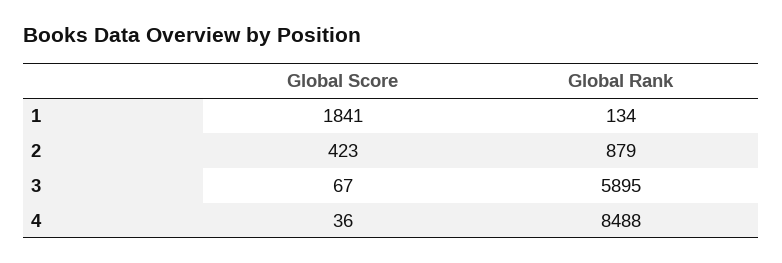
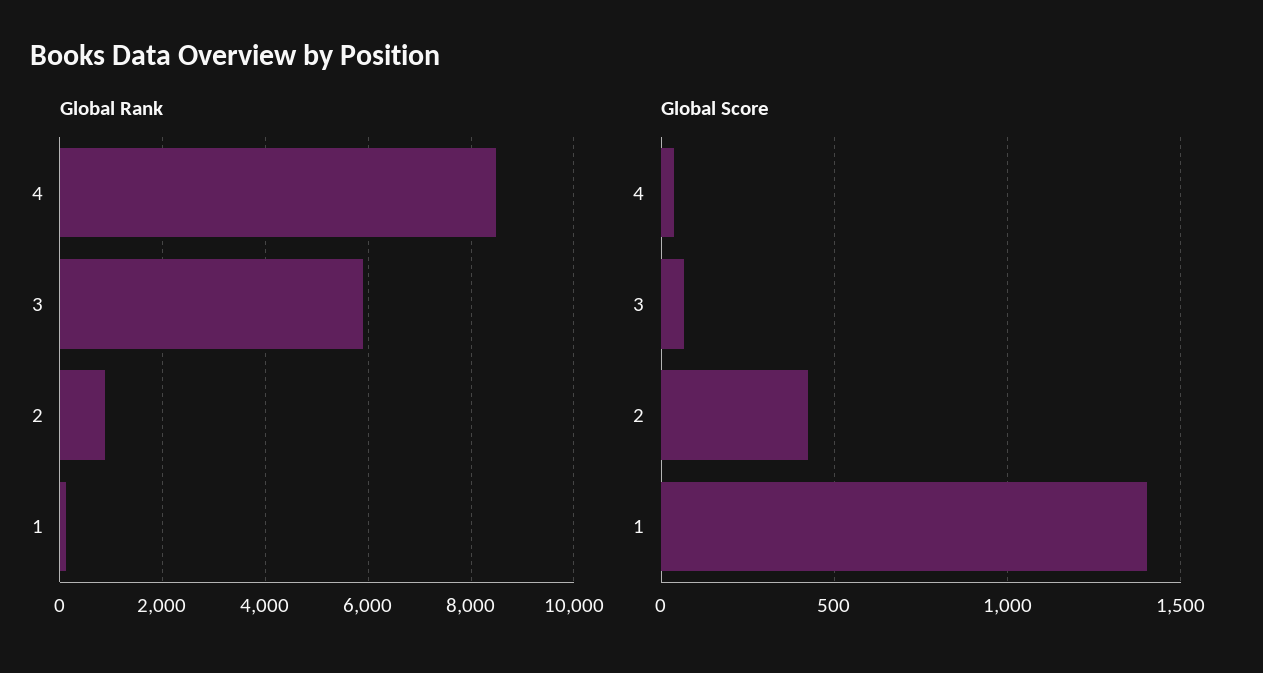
  {
    "Global Score": {
-     "1": 1841,
+     "1": 1400,
      "2": 423,
      "3": 67,
      "4": 36
    },
    "Global Rank": {
      "1": 134,
      "2": 879,
      "3": 5895,
      "4": 8488
    }
  }

